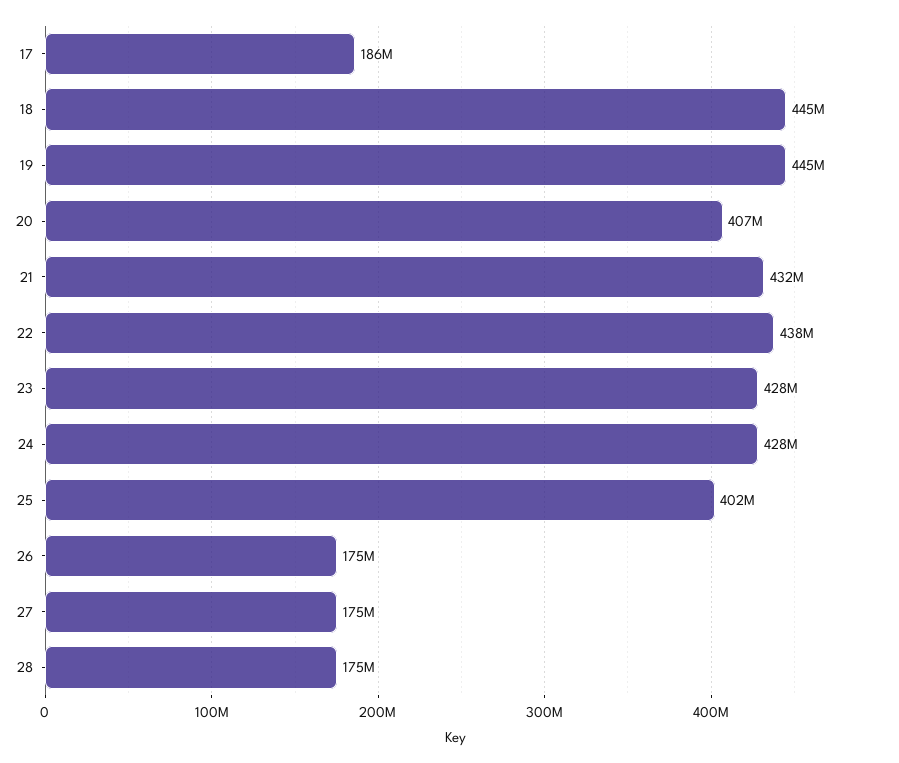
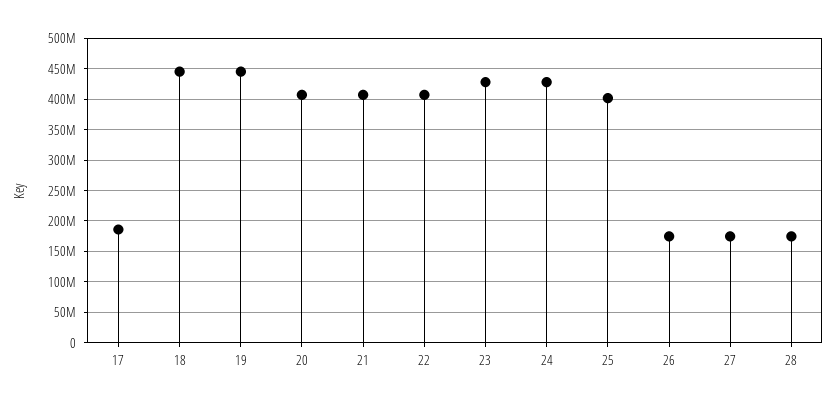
  {
    "17": 186000000,
    "18": 445000000,
    "19": 445000000,
    "20": 407000000,
-   "21": 432000000,
+   "21": 410000000,
-   "22": 438000000,
+   "22": 410000000,
    "23": 428000000,
    "24": 428000000,
    "25": 402000000,
    "26": 175000000,
    "27": 175000000,
    "28": 175000000
  }

